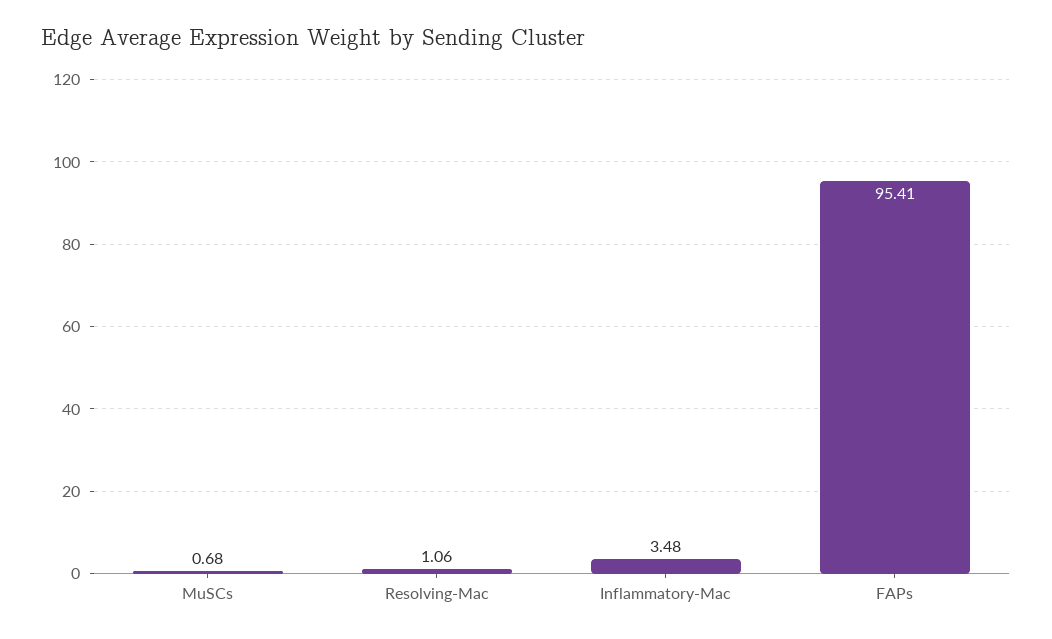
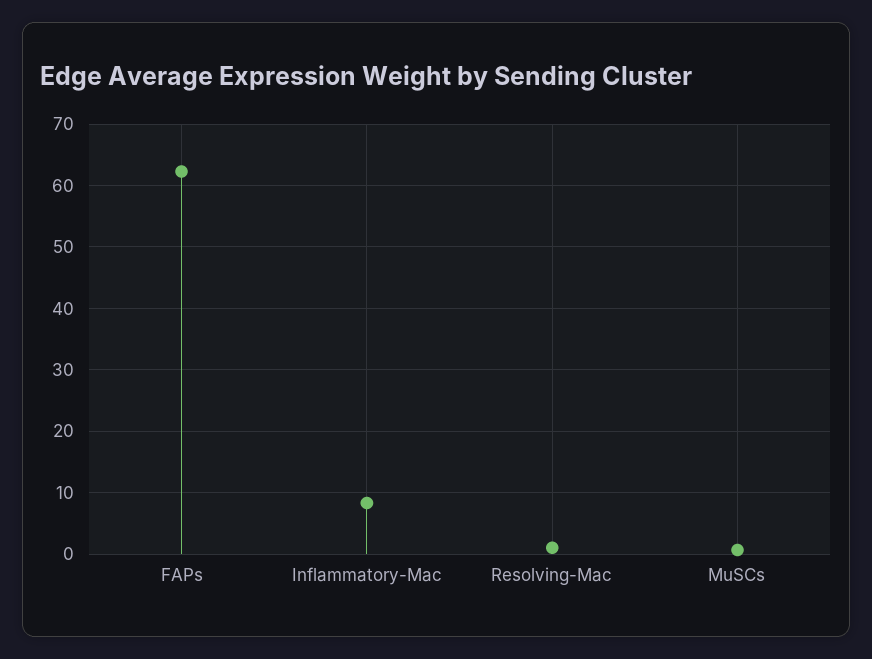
  {
    "MuSCs": 0.68,
    "Resolving-Mac": 1.06,
-   "Inflammatory-Mac": 3.48,
+   "Inflammatory-Mac": 8,
-   "FAPs": 95.41
+   "FAPs": 62
  }

